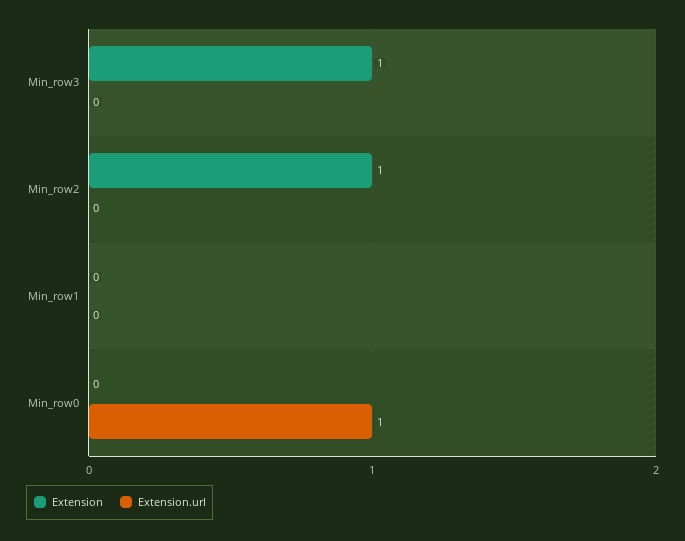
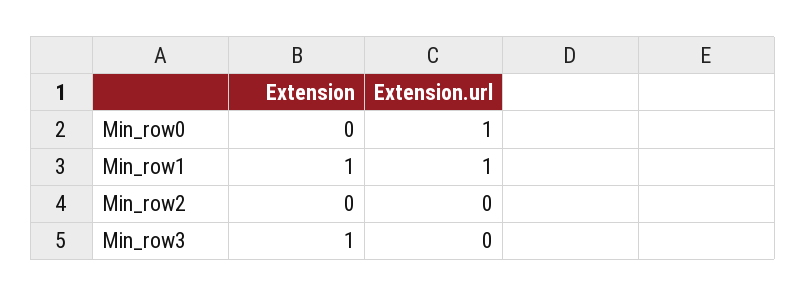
  {
    "Extension": {
      "Min_row3": 1,
-     "Min_row2": 1,
+     "Min_row2": 0,
-     "Min_row1": 0,
+     "Min_row1": 1,
      "Min_row0": 0
    },
    "Extension.url": {
      "Min_row3": 0,
      "Min_row2": 0,
-     "Min_row1": 0,
+     "Min_row1": 1,
      "Min_row0": 1
    }
  }

